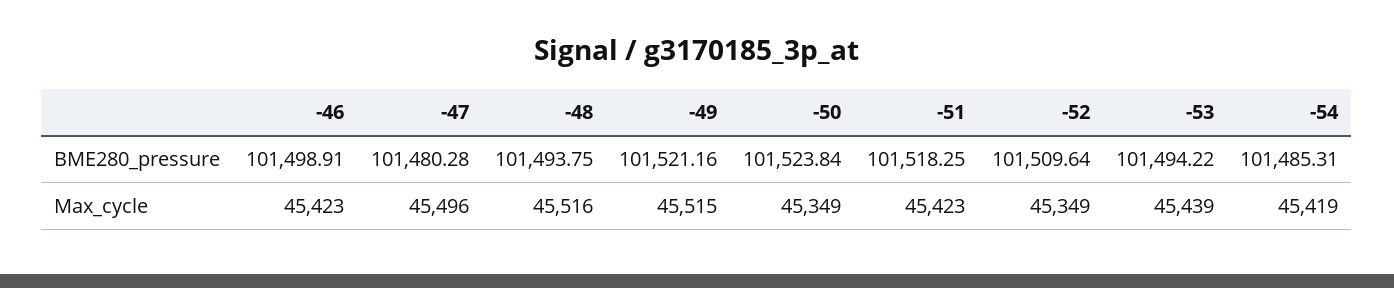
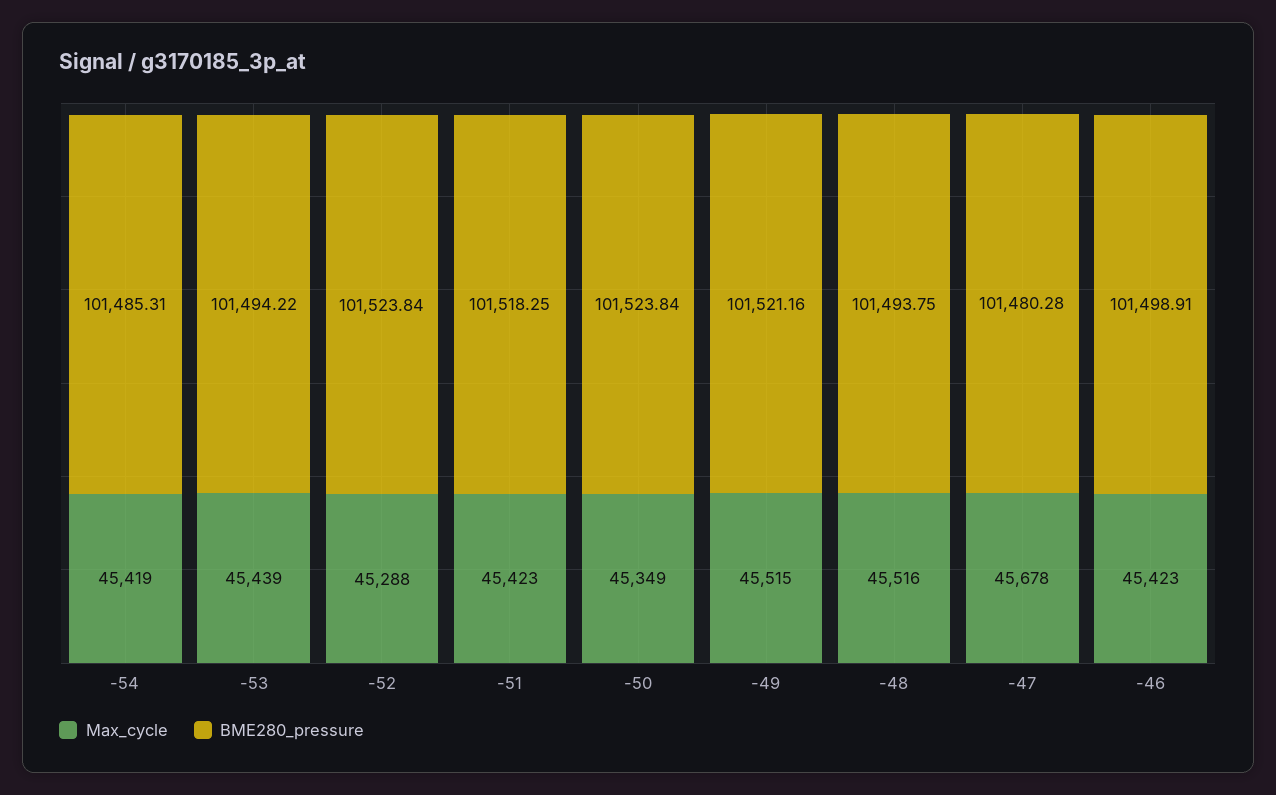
  {
    "BME280_pressure": {
      "-46": 101498.91,
      "-47": 101480.28,
      "-48": 101493.75,
      "-49": 101521.16,
      "-50": 101523.84,
      "-51": 101518.25,
-     "-52": 101509.64,
+     "-52": 101523.84,
      "-53": 101494.22,
      "-54": 101485.31
    },
    "Max_cycle": {
      "-46": 45423,
-     "-47": 45496,
+     "-47": 45678,
      "-48": 45516,
      "-49": 45515,
      "-50": 45349,
      "-51": 45423,
-     "-52": 45349,
+     "-52": 45288,
      "-53": 45439,
      "-54": 45419
    }
  }

